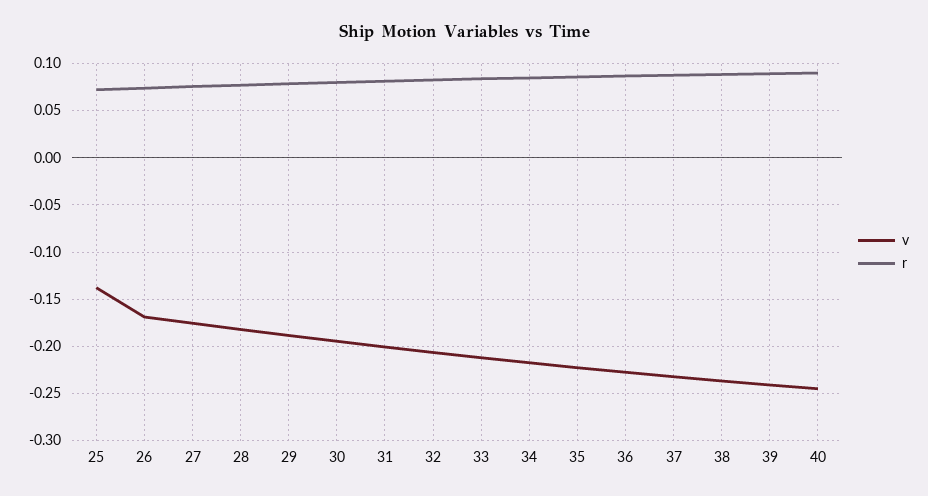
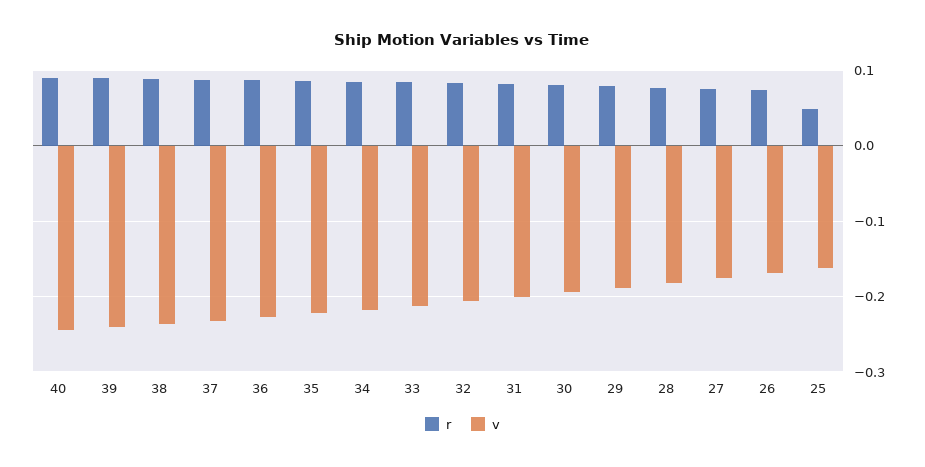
  {
    "v": {
-     "25": -0.14,
+     "25": -0.16,
      "26": -0.17,
      "27": -0.18,
      "28": -0.18,
      "29": -0.19,
      "30": -0.19,
      "31": -0.2,
      "32": -0.21,
      "33": -0.21,
      "34": -0.22,
      "35": -0.22,
      "36": -0.23,
      "37": -0.23,
      "38": -0.24,
      "39": -0.24,
      "40": -0.24
    },
    "r": {
-     "25": 0.07,
+     "25": 0.05,
      "26": 0.07,
      "27": 0.08,
      "28": 0.08,
      "29": 0.08,
      "30": 0.08,
      "31": 0.08,
      "32": 0.08,
      "33": 0.08,
      "34": 0.08,
      "35": 0.09,
      "36": 0.09,
      "37": 0.09,
      "38": 0.09,
      "39": 0.09,
      "40": 0.09
    }
  }

